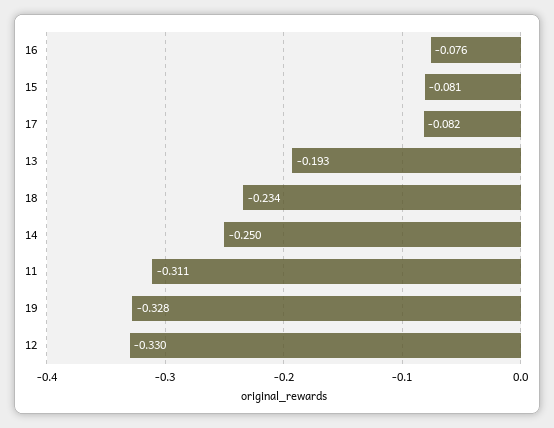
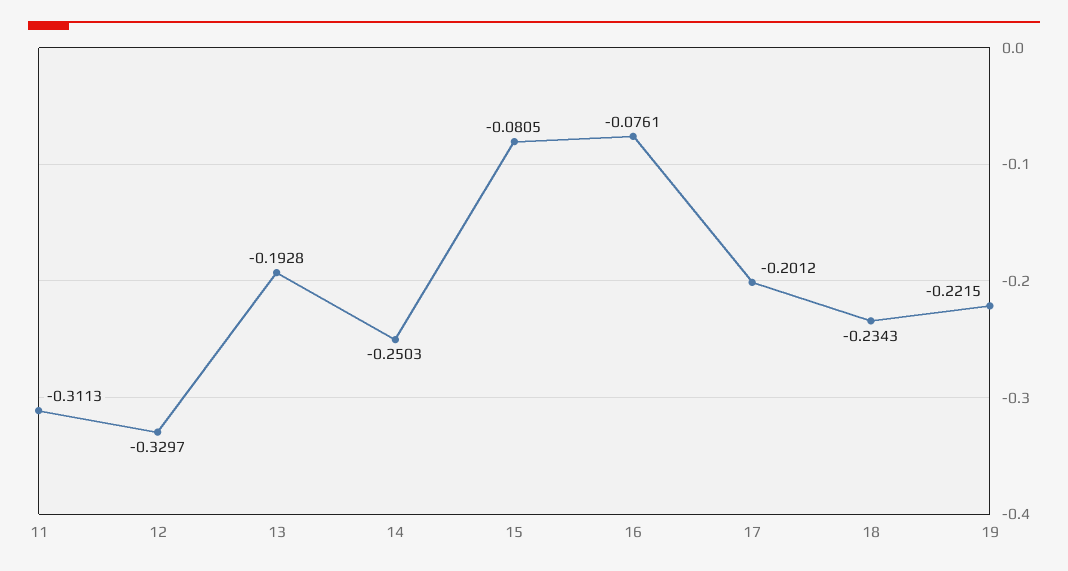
  {
    "16": -0.0761,
    "15": -0.0805,
-   "17": -0.082,
+   "17": -0.2012,
    "13": -0.1928,
    "18": -0.2343,
    "14": -0.2503,
    "11": -0.3113,
-   "19": -0.328,
+   "19": -0.2215,
    "12": -0.3297
  }

